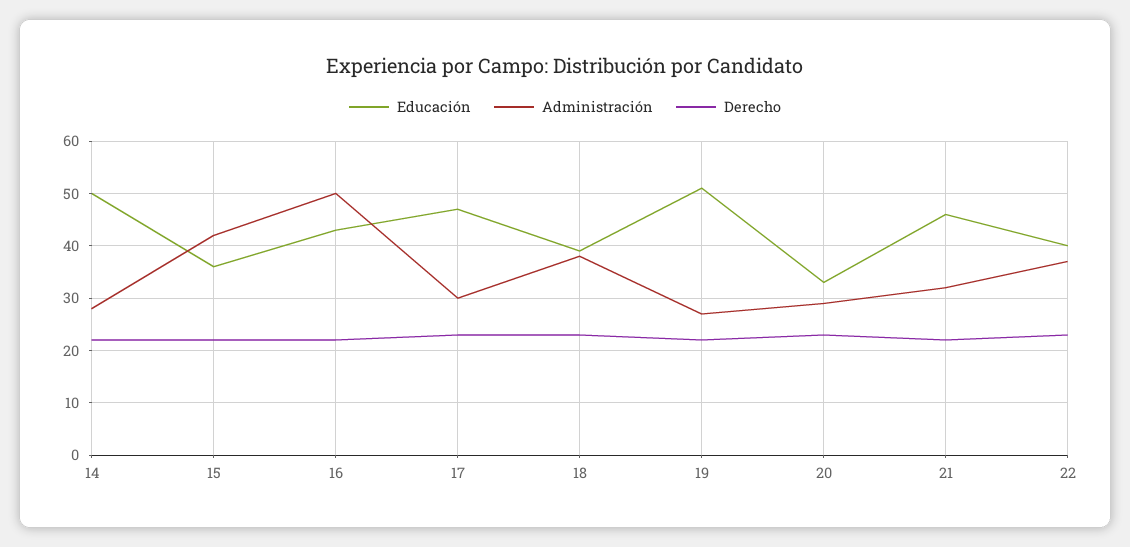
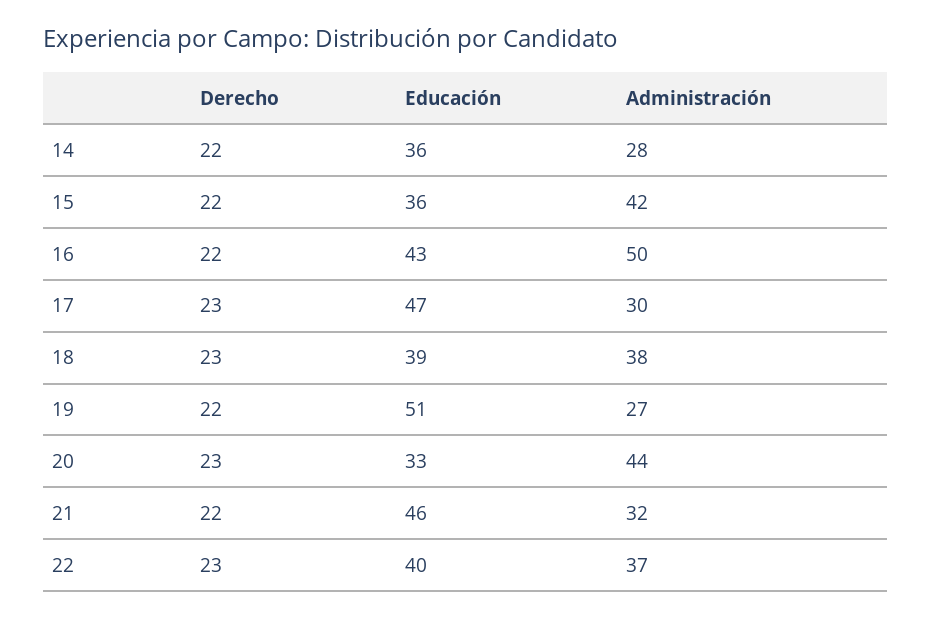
  {
    "Educación": {
-     "14": 50,
+     "14": 36,
      "15": 36,
      "16": 43,
      "17": 47,
      "18": 39,
      "19": 51,
      "20": 33,
      "21": 46,
      "22": 40
    },
    "Administración": {
      "14": 28,
      "15": 42,
      "16": 50,
      "17": 30,
      "18": 38,
      "19": 27,
-     "20": 30,
+     "20": 44,
      "21": 32,
      "22": 37
    },
    "Derecho": {
      "14": 22,
      "15": 22,
      "16": 22,
      "17": 23,
      "18": 23,
      "19": 22,
      "20": 23,
      "21": 22,
      "22": 23
    }
  }

